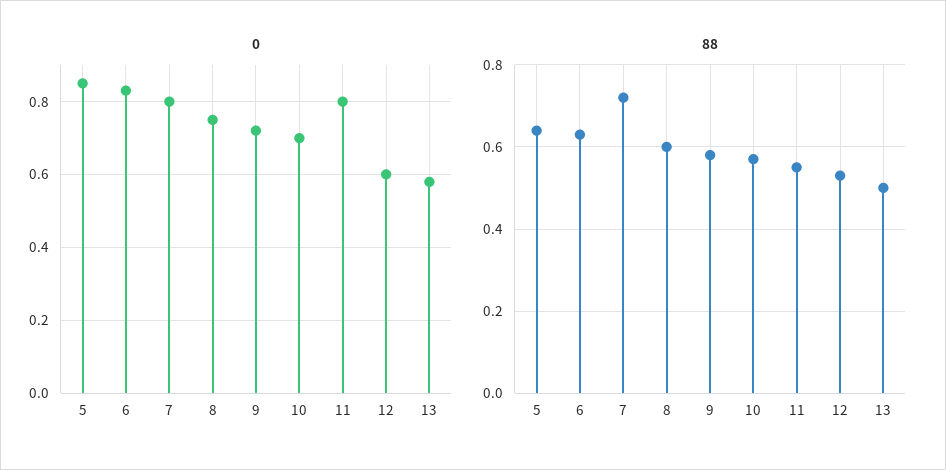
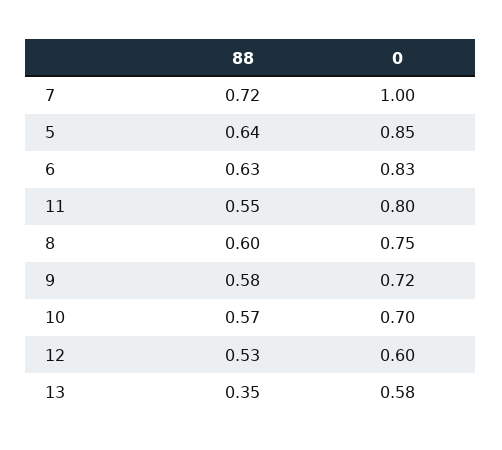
  {
    "0": {
      "5": 0.85,
      "6": 0.83,
-     "7": 0.8,
+     "7": 1,
      "8": 0.75,
      "9": 0.72,
      "10": 0.7,
      "11": 0.8,
      "12": 0.6,
      "13": 0.58
    },
    "88": {
      "5": 0.64,
      "6": 0.63,
      "7": 0.72,
      "8": 0.6,
      "9": 0.58,
      "10": 0.57,
      "11": 0.55,
      "12": 0.53,
-     "13": 0.5
+     "13": 0.35
    }
  }

